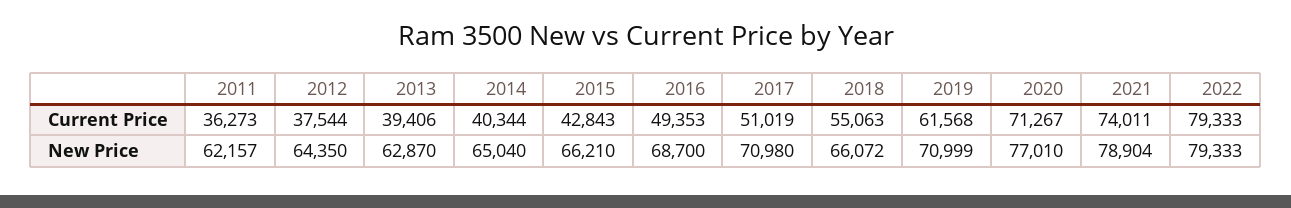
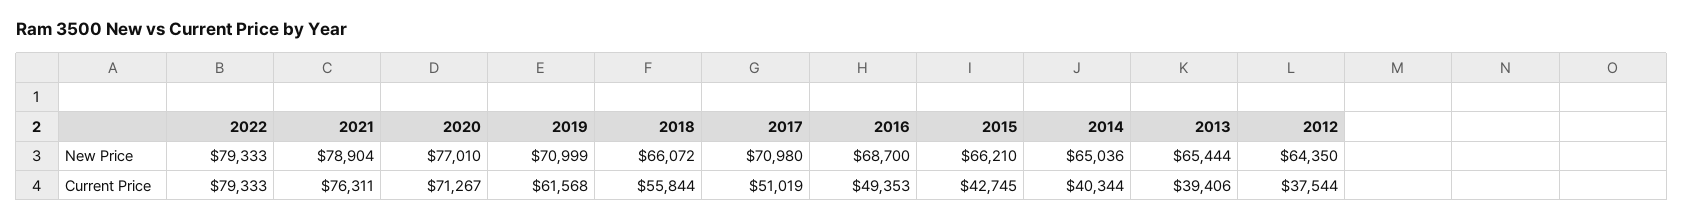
  {
-   "2011": {
-     "Current Price": 36273,
-     "New Price": 62157
-   },
    "2012": {
      "Current Price": 37544,
      "New Price": 64350
    },
    "2013": {
      "Current Price": 39406,
-     "New Price": 62870
+     "New Price": 65444
    },
    "2014": {
      "Current Price": 40344,
-     "New Price": 65040
+     "New Price": 65036
    },
    "2015": {
-     "Current Price": 42843,
+     "Current Price": 42745,
      "New Price": 66210
    },
    "2016": {
      "Current Price": 49353,
      "New Price": 68700
    },
    "2017": {
      "Current Price": 51019,
      "New Price": 70980
    },
    "2018": {
-     "Current Price": 55063,
+     "Current Price": 55844,
      "New Price": 66072
    },
    "2019": {
      "Current Price": 61568,
      "New Price": 70999
    },
    "2020": {
      "Current Price": 71267,
      "New Price": 77010
    },
    "2021": {
-     "Current Price": 74011,
+     "Current Price": 76311,
      "New Price": 78904
    },
    "2022": {
      "Current Price": 79333,
      "New Price": 79333
    }
  }

